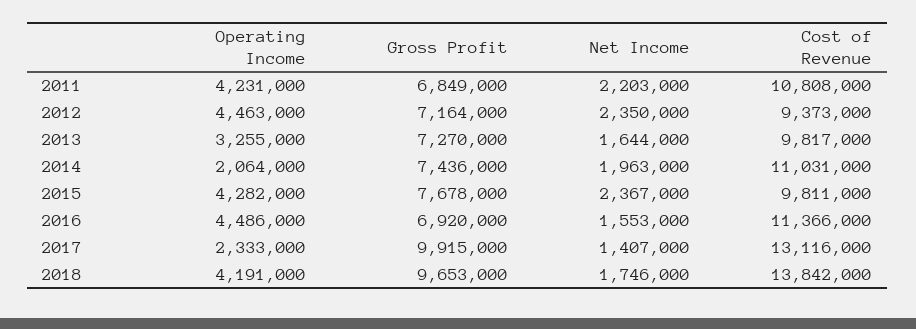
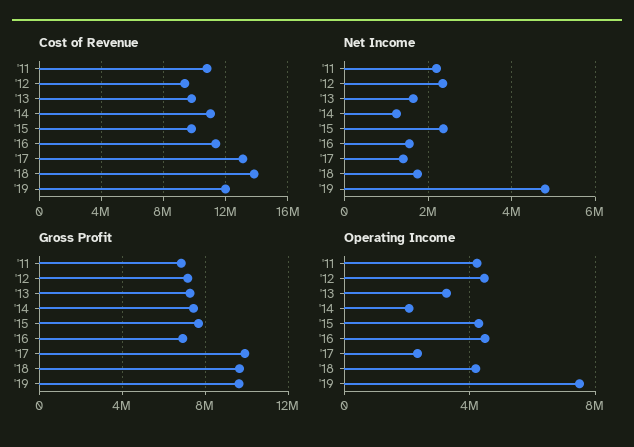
  {
    "Operating Income": {
      "2011": 4231000,
      "2012": 4463000,
      "2013": 3255000,
      "2014": 2064000,
      "2015": 4282000,
      "2016": 4486000,
      "2017": 2333000,
-     "2018": 4191000
+     "2018": 4191000,
+     "'19": 7500000
    },
    "Gross Profit": {
      "2011": 6849000,
      "2012": 7164000,
      "2013": 7270000,
      "2014": 7436000,
      "2015": 7678000,
      "2016": 6920000,
      "2017": 9915000,
-     "2018": 9653000
+     "2018": 9653000,
+     "'19": 9500000
    },
    "Net Income": {
      "2011": 2203000,
      "2012": 2350000,
      "2013": 1644000,
-     "2014": 1963000,
+     "2014": 1200000,
      "2015": 2367000,
      "2016": 1553000,
      "2017": 1407000,
-     "2018": 1746000
+     "2018": 1746000,
+     "'19": 4800000
    },
    "Cost of Revenue": {
      "2011": 10808000,
      "2012": 9373000,
      "2013": 9817000,
      "2014": 11031000,
      "2015": 9811000,
      "2016": 11366000,
      "2017": 13116000,
-     "2018": 13842000
+     "2018": 13842000,
+     "'19": 12000000
    }
  }

